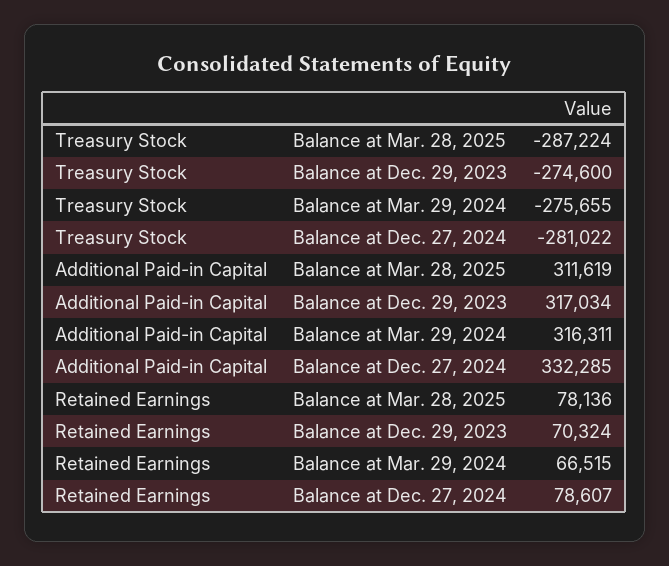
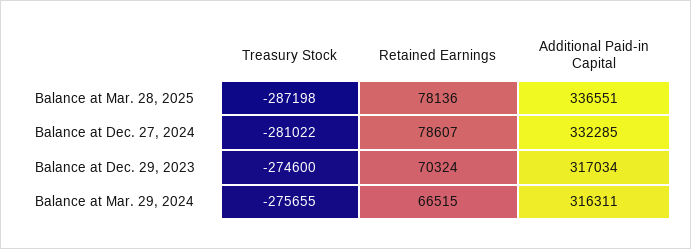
  {
    "Treasury Stock": {
-     "Balance at Mar. 28, 2025": -287224,
+     "Balance at Mar. 28, 2025": -287198,
      "Balance at Dec. 29, 2023": -274600,
      "Balance at Mar. 29, 2024": -275655,
      "Balance at Dec. 27, 2024": -281022
    },
    "Additional Paid-in Capital": {
-     "Balance at Mar. 28, 2025": 311619,
+     "Balance at Mar. 28, 2025": 336551,
      "Balance at Dec. 29, 2023": 317034,
      "Balance at Mar. 29, 2024": 316311,
      "Balance at Dec. 27, 2024": 332285
    },
    "Retained Earnings": {
      "Balance at Mar. 28, 2025": 78136,
      "Balance at Dec. 29, 2023": 70324,
      "Balance at Mar. 29, 2024": 66515,
      "Balance at Dec. 27, 2024": 78607
    }
  }

